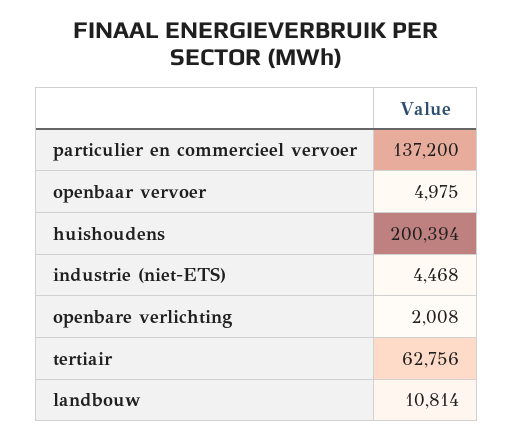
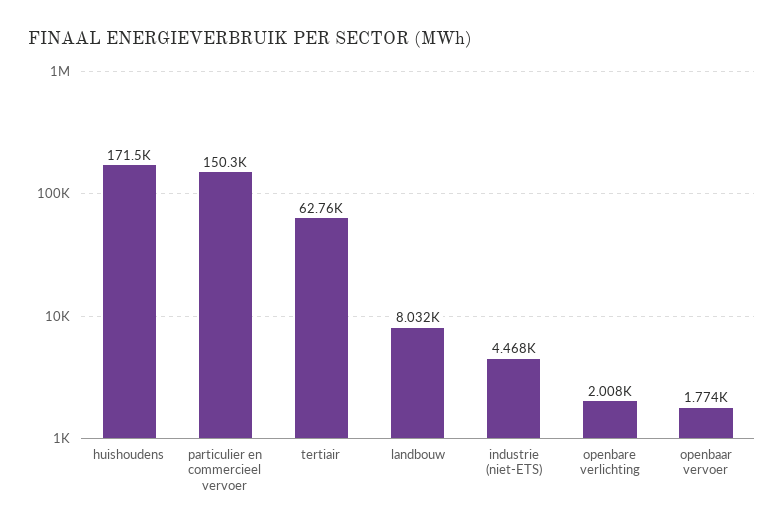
  {
-   "particulier en commercieel vervoer": 137200,
+   "particulier en commercieel vervoer": 150300,
-   "openbaar vervoer": 4975,
+   "openbaar vervoer": 1774,
-   "huishoudens": 200394,
+   "huishoudens": 171500,
    "industrie (niet-ETS)": 4468,
    "openbare verlichting": 2008,
    "tertiair": 62756,
-   "landbouw": 10814
+   "landbouw": 8032
  }

